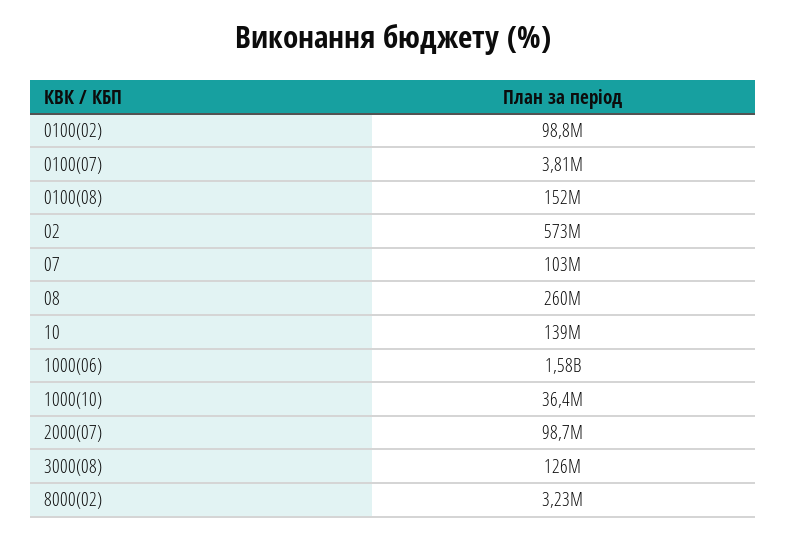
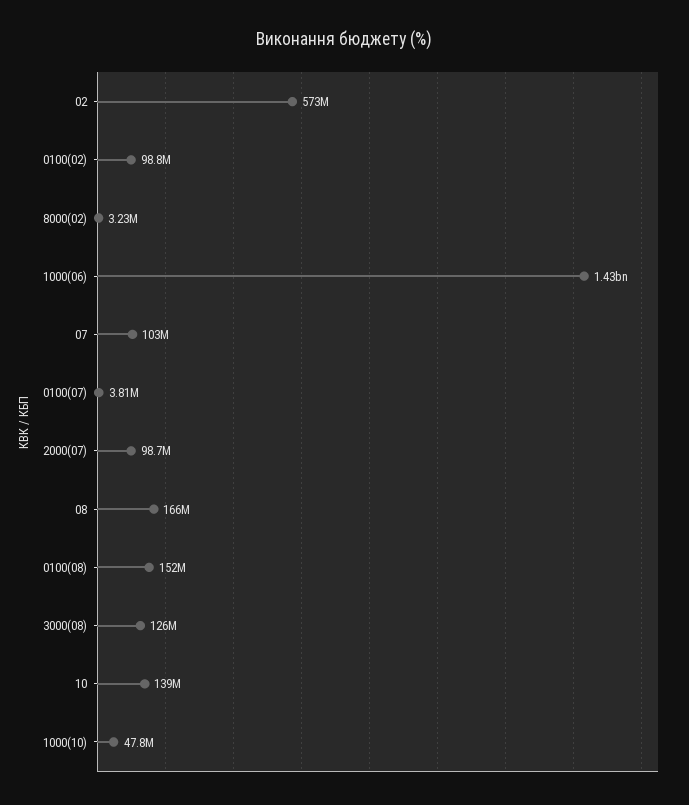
  {
    "0100(02)": 98800000,
    "0100(07)": 3810000,
    "0100(08)": 152000000,
    "02": 573000000,
    "07": 103000000,
-   "08": 260000000,
+   "08": 166000000,
    "10": 139000000,
-   "1000(06)": 1580000000,
+   "1000(06)": 1430000000,
-   "1000(10)": 36400000,
+   "1000(10)": 47800000,
    "2000(07)": 98700000,
    "3000(08)": 126000000,
    "8000(02)": 3230000
  }

